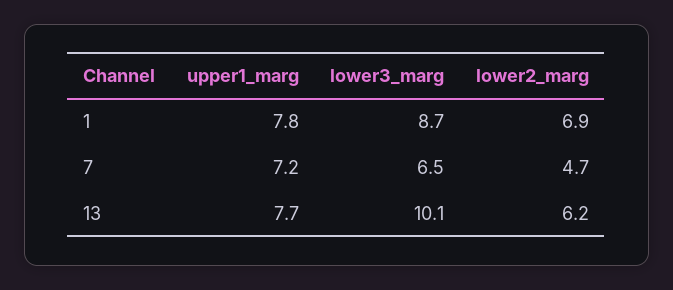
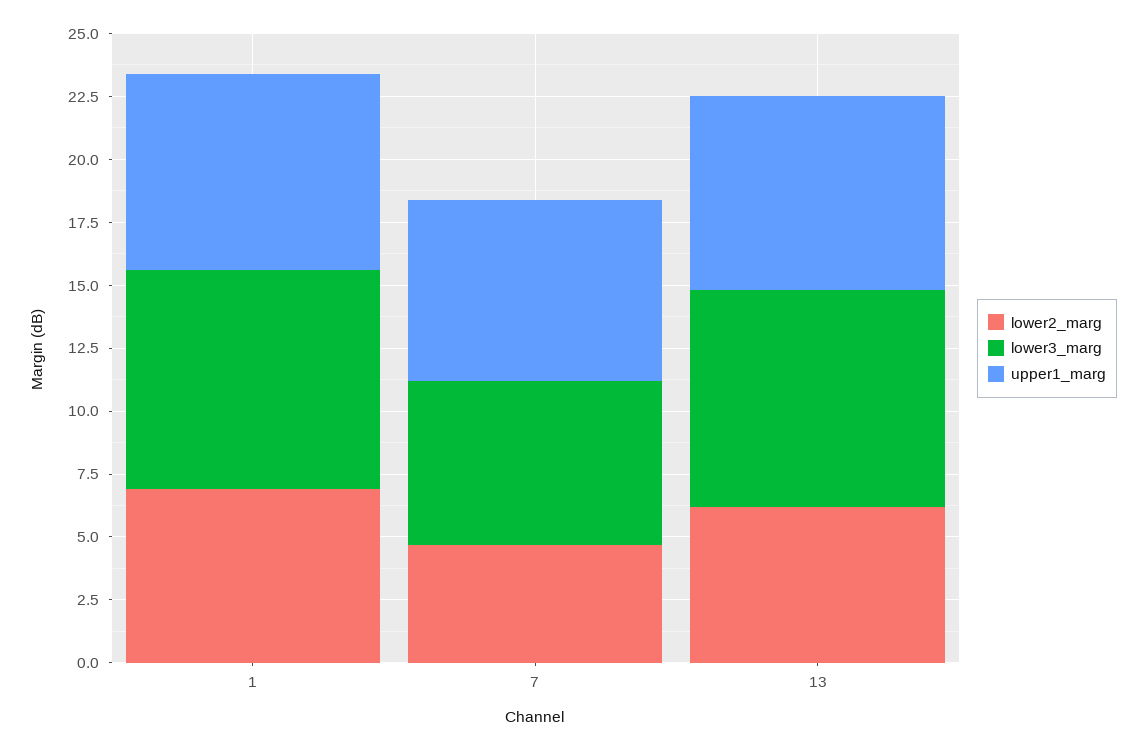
  {
    "upper1_marg": {
      "1": 7.8,
      "7": 7.2,
      "13": 7.7
    },
    "lower3_marg": {
      "1": 8.7,
      "7": 6.5,
-     "13": 10.1
+     "13": 8.5
    },
    "lower2_marg": {
      "1": 6.9,
      "7": 4.7,
      "13": 6.2
    }
  }

